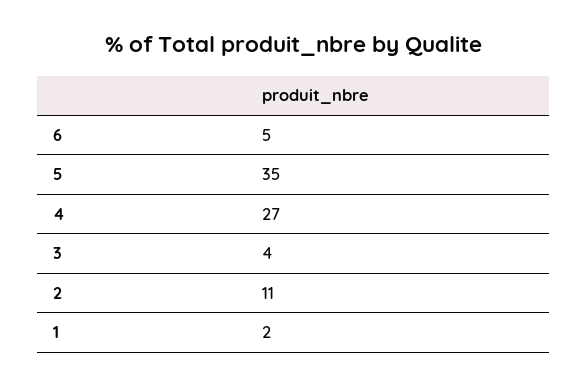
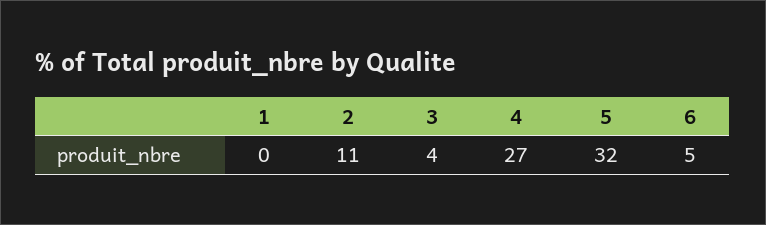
  {
    "6": 5,
-   "5": 35,
+   "5": 32,
    "4": 27,
    "3": 4,
    "2": 11,
-   "1": 2
+   "1": 0
  }

